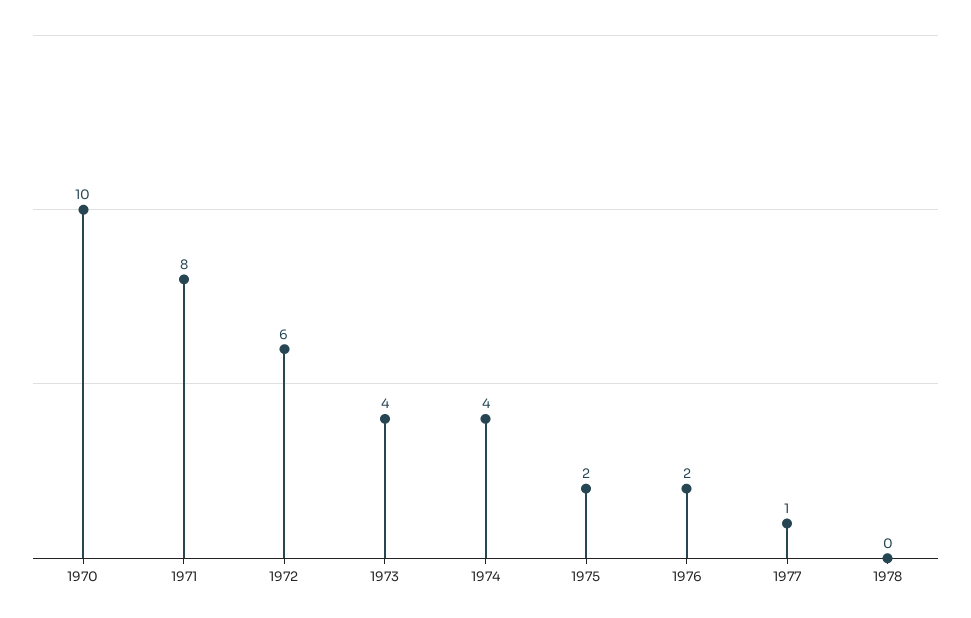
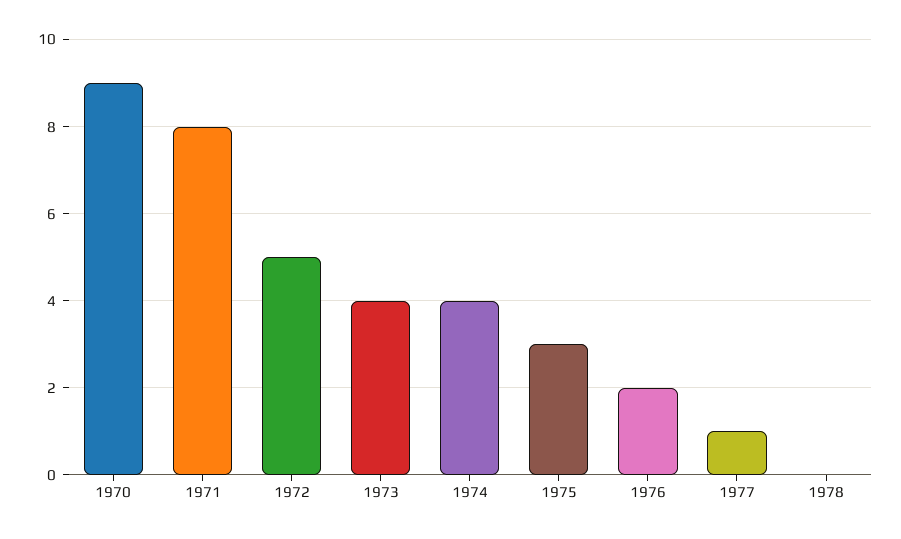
  {
-   "1970": 10,
+   "1970": 9,
    "1971": 8,
-   "1972": 6,
+   "1972": 5,
    "1973": 4,
    "1974": 4,
-   "1975": 2,
+   "1975": 3,
    "1976": 2,
    "1977": 1,
    "1978": 0
  }

